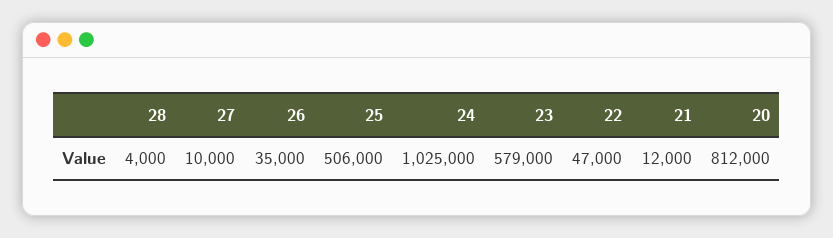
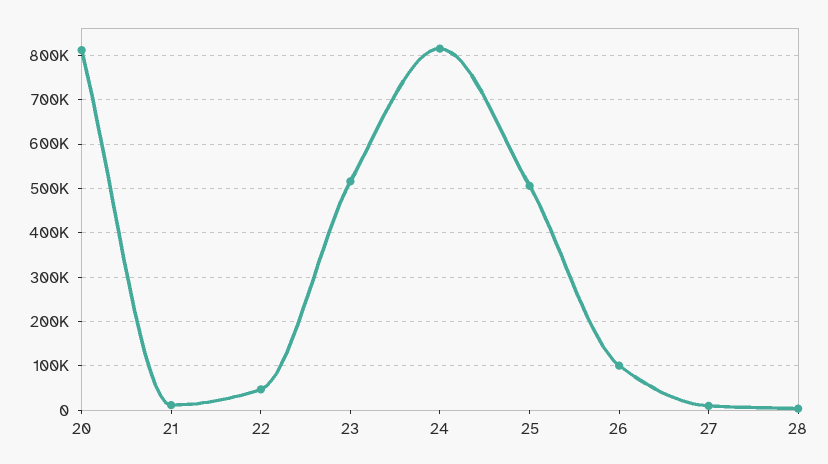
  {
    "28": 4000,
    "27": 10000,
-   "26": 35000,
+   "26": 100000,
    "25": 506000,
-   "24": 1025000,
+   "24": 820000,
-   "23": 579000,
+   "23": 520000,
    "22": 47000,
    "21": 12000,
    "20": 812000
  }

